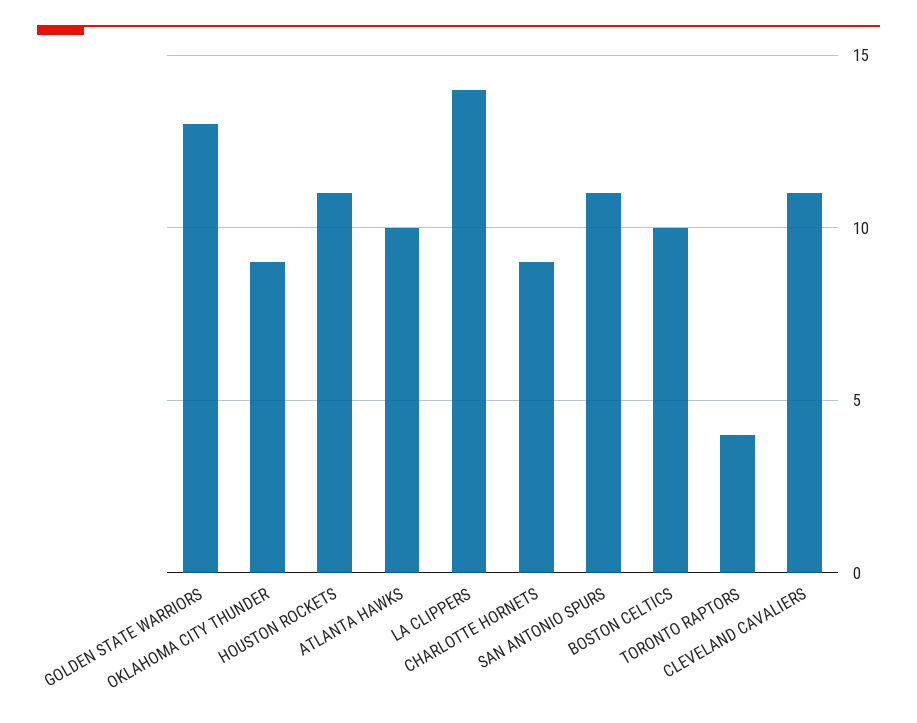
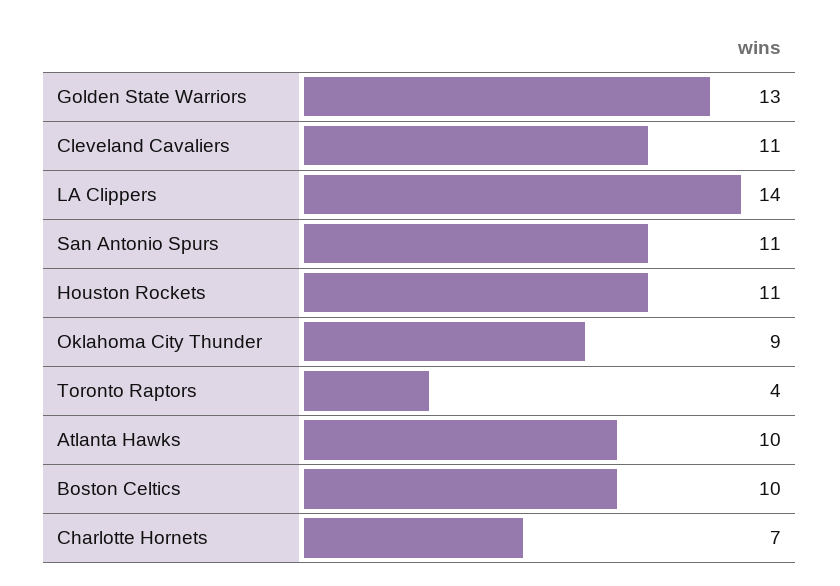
  {
    "GOLDEN STATE WARRIORS": 13,
    "OKLAHOMA CITY THUNDER": 9,
    "HOUSTON ROCKETS": 11,
    "ATLANTA HAWKS": 10,
    "LA CLIPPERS": 14,
-   "CHARLOTTE HORNETS": 9,
+   "CHARLOTTE HORNETS": 7,
    "SAN ANTONIO SPURS": 11,
    "BOSTON CELTICS": 10,
    "TORONTO RAPTORS": 4,
    "CLEVELAND CAVALIERS": 11
  }

